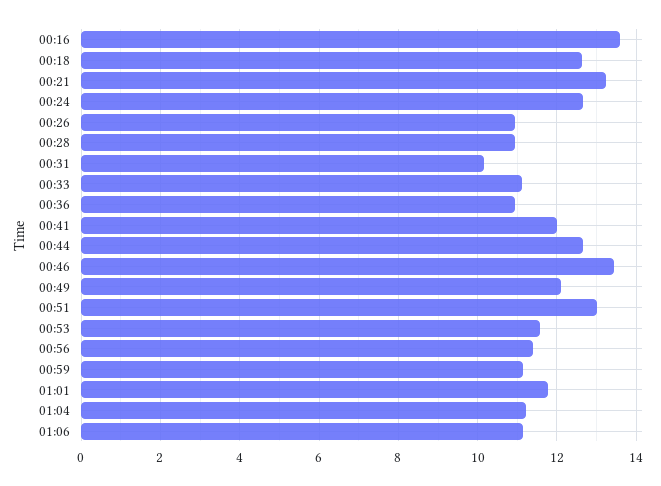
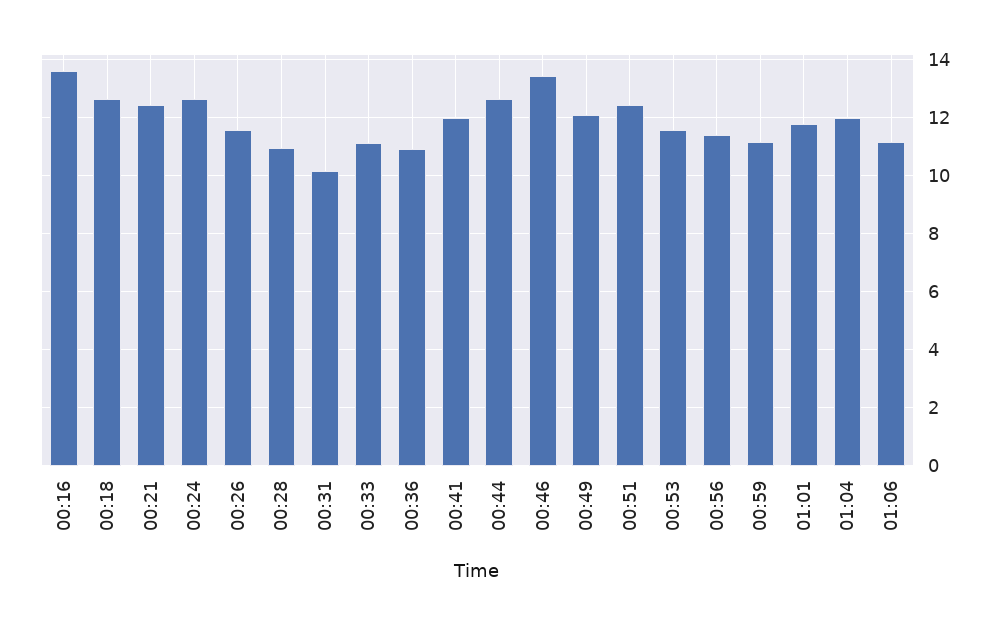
  {
    "00:16": 13.6,
    "00:18": 12.6,
-   "00:21": 13.2,
+   "00:21": 12.5,
    "00:24": 12.6,
-   "00:26": 11,
+   "00:26": 11.5,
    "00:28": 11,
    "00:31": 10.2,
    "00:33": 11.2,
    "00:36": 11,
    "00:41": 12,
    "00:44": 12.6,
    "00:46": 13.4,
    "00:49": 12.2,
-   "00:51": 13,
+   "00:51": 12.5,
    "00:53": 11.6,
    "00:56": 11.4,
    "00:59": 11.2,
    "01:01": 11.8,
-   "01:04": 11.2,
+   "01:04": 12,
    "01:06": 11.2
  }

